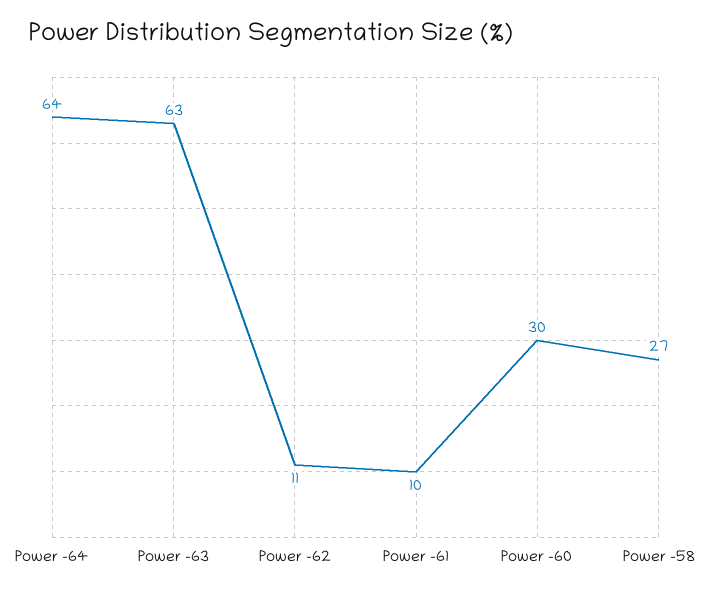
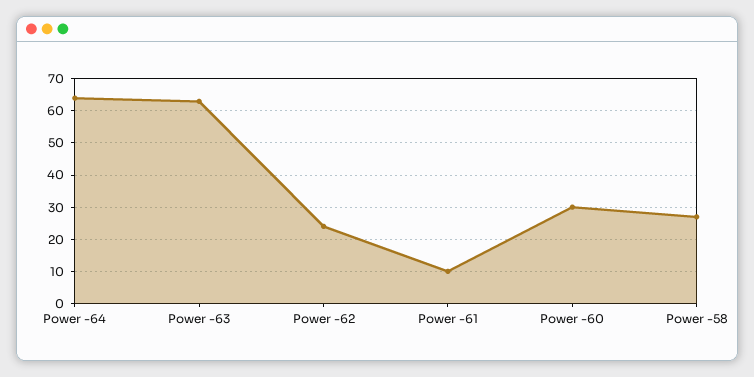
  {
    "Power -64": 64,
    "Power -63": 63,
-   "Power -62": 11,
+   "Power -62": 25,
    "Power -61": 10,
    "Power -60": 30,
    "Power -58": 27
  }

